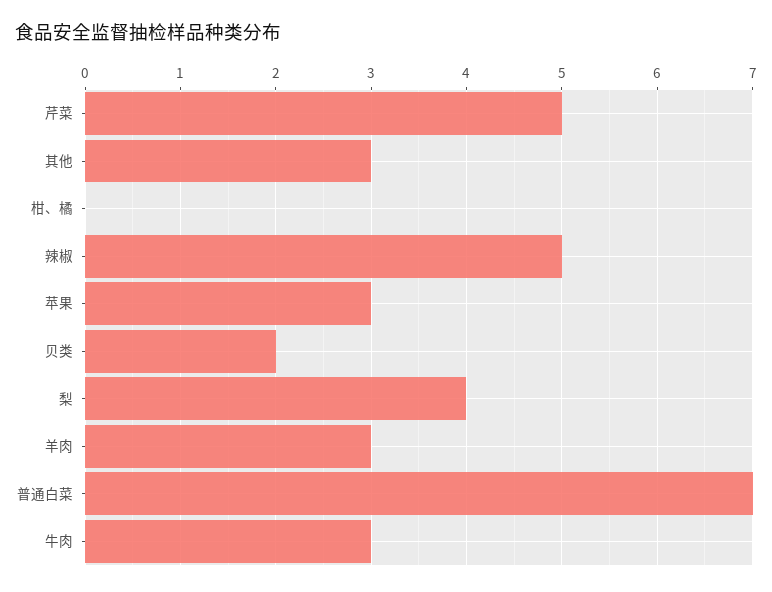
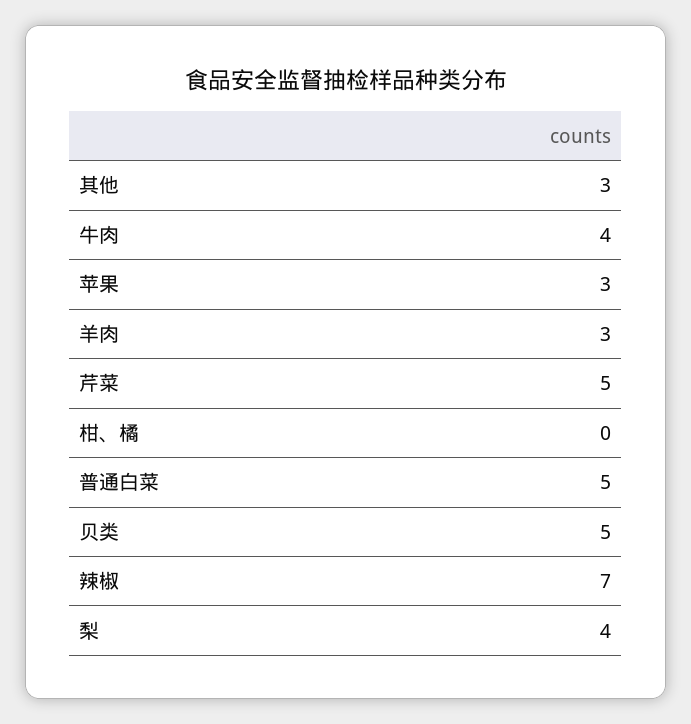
  {
    "芹菜": 5,
    "其他": 3,
    "柑、橘": 0,
-   "辣椒": 5,
+   "辣椒": 7,
    "苹果": 3,
-   "贝类": 2,
+   "贝类": 5,
    "梨": 4,
    "羊肉": 3,
-   "普通白菜": 7,
+   "普通白菜": 5,
-   "牛肉": 3
+   "牛肉": 4
  }

